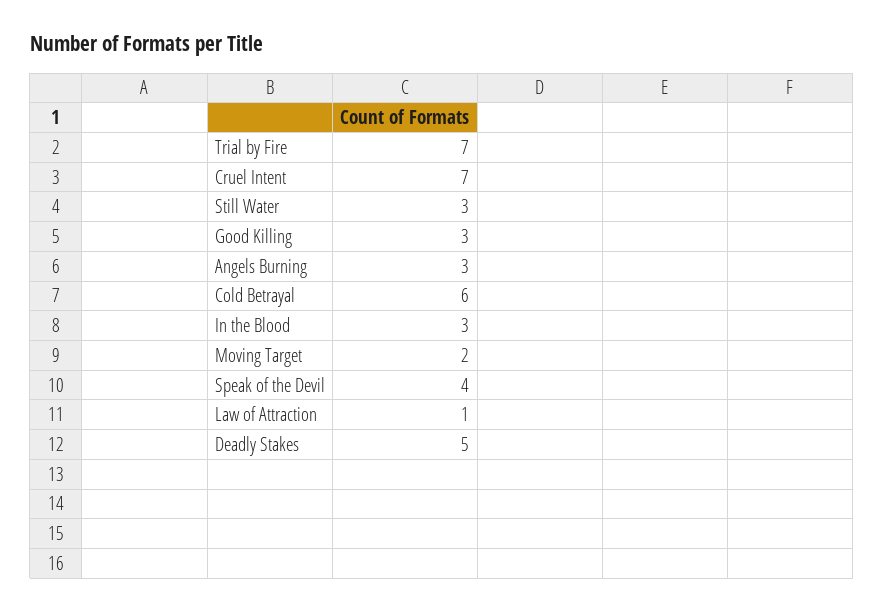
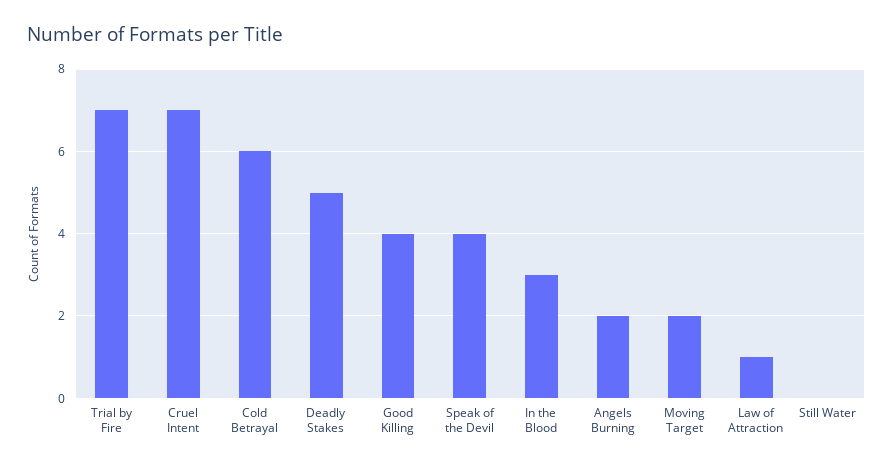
  {
    "Trial by Fire": 7,
    "Cruel Intent": 7,
-   "Still Water": 3,
+   "Still Water": 0,
-   "Good Killing": 3,
+   "Good Killing": 4,
-   "Angels Burning": 3,
+   "Angels Burning": 2,
    "Cold Betrayal": 6,
    "In the Blood": 3,
    "Moving Target": 2,
    "Speak of the Devil": 4,
    "Law of Attraction": 1,
    "Deadly Stakes": 5
  }

